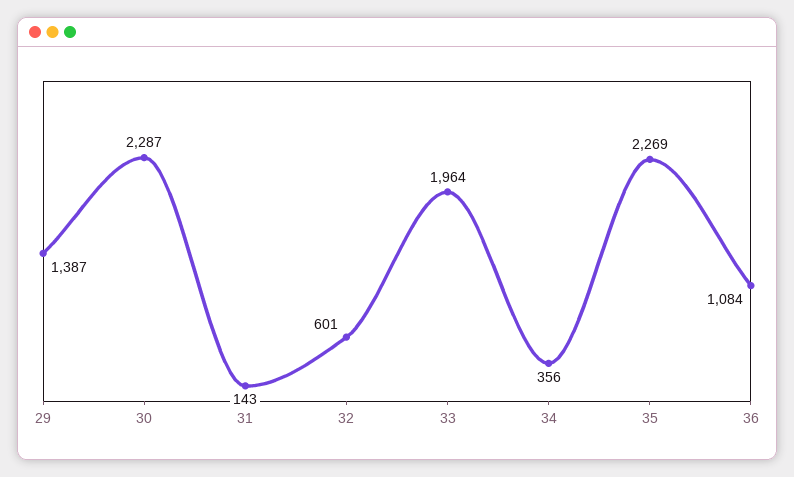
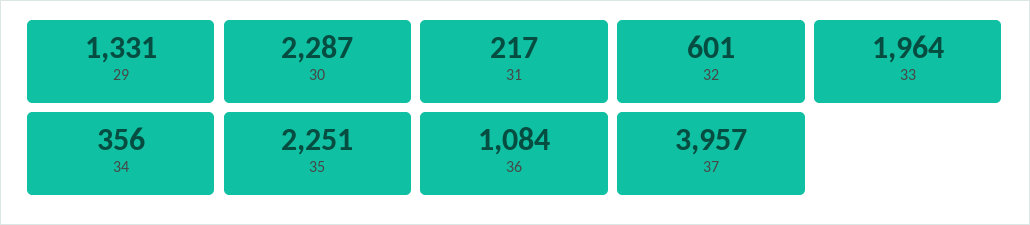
  {
-   "29": 1387,
+   "29": 1331,
    "30": 2287,
-   "31": 143,
+   "31": 217,
    "32": 601,
    "33": 1964,
    "34": 356,
-   "35": 2269,
+   "35": 2251,
-   "36": 1084
+   "36": 1084,
+   "37": 3957
  }

